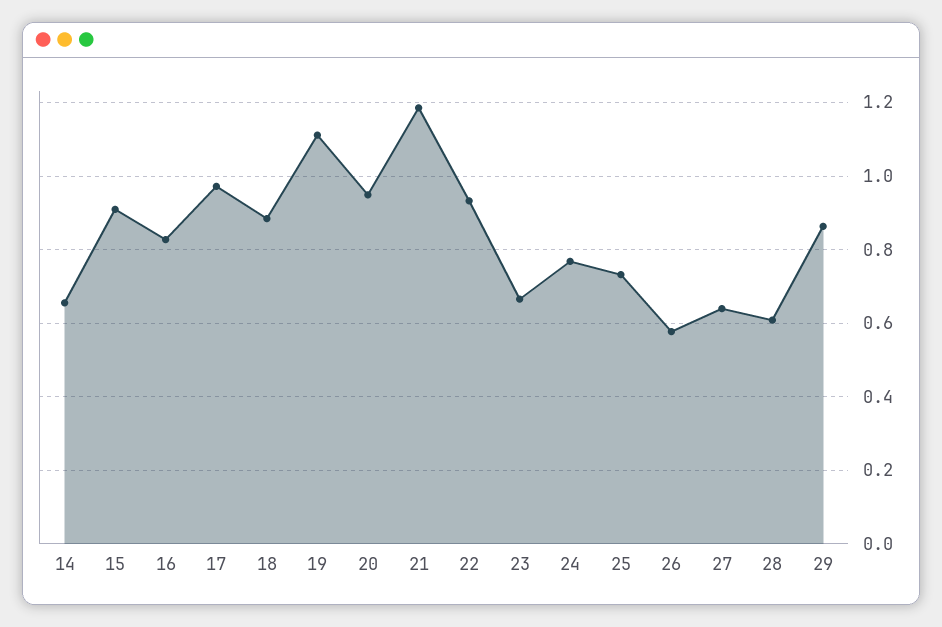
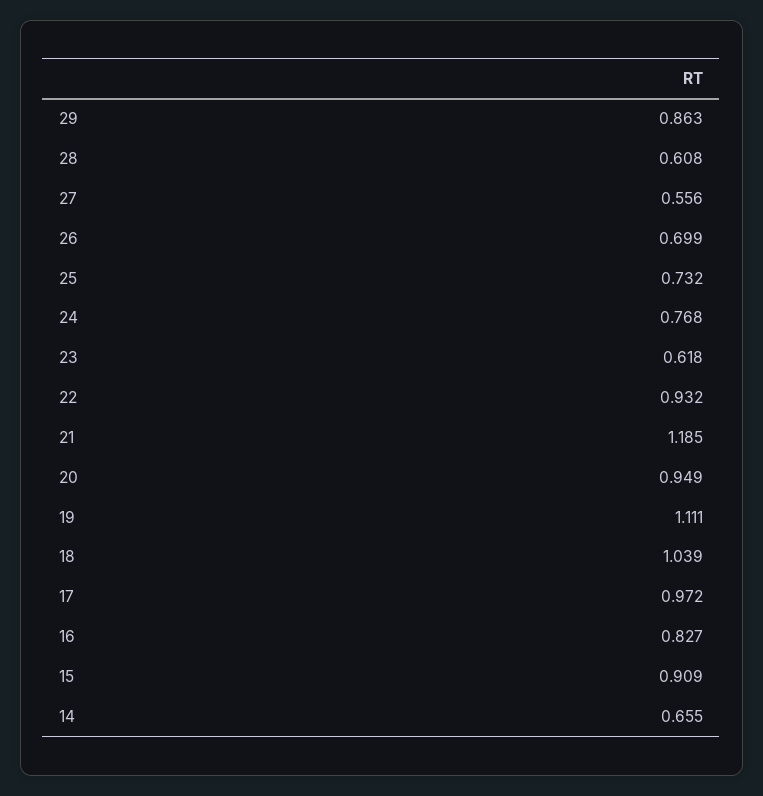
  {
    "14": 0.655,
    "15": 0.909,
    "16": 0.827,
    "17": 0.972,
-   "18": 0.88,
+   "18": 1.039,
    "19": 1.111,
    "20": 0.949,
    "21": 1.185,
    "22": 0.932,
-   "23": 0.66,
+   "23": 0.618,
    "24": 0.768,
    "25": 0.732,
-   "26": 0.58,
+   "26": 0.699,
-   "27": 0.64,
+   "27": 0.556,
    "28": 0.608,
    "29": 0.863
  }

